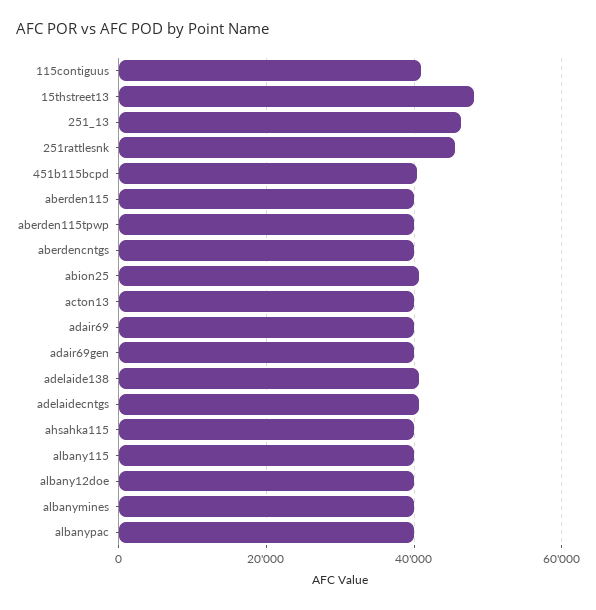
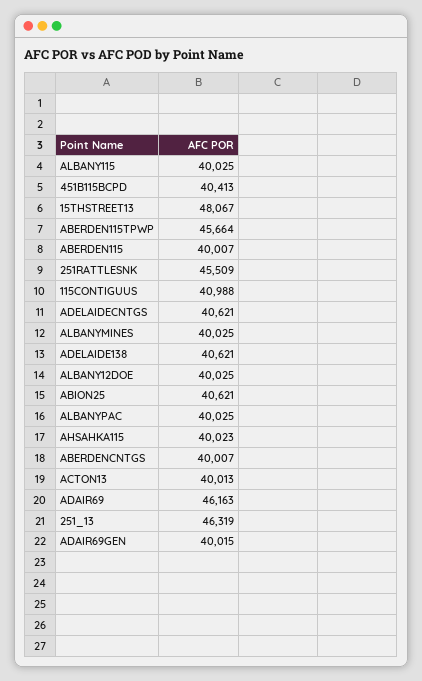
  {
    "115contiguus": 40988,
    "15thstreet13": 48067,
    "251_13": 46319,
    "251rattlesnk": 45509,
    "451b115bcpd": 40413,
    "aberden115": 40007,
-   "aberden115tpwp": 40000,
+   "aberden115tpwp": 45664,
    "aberdencntgs": 40007,
    "abion25": 40621,
    "acton13": 40013,
-   "adair69": 40000,
+   "adair69": 46163,
    "adair69gen": 40015,
    "adelaide138": 40621,
    "adelaidecntgs": 40621,
    "ahsahka115": 40023,
    "albany115": 40025,
    "albany12doe": 40025,
    "albanymines": 40025,
    "albanypac": 40025
  }

